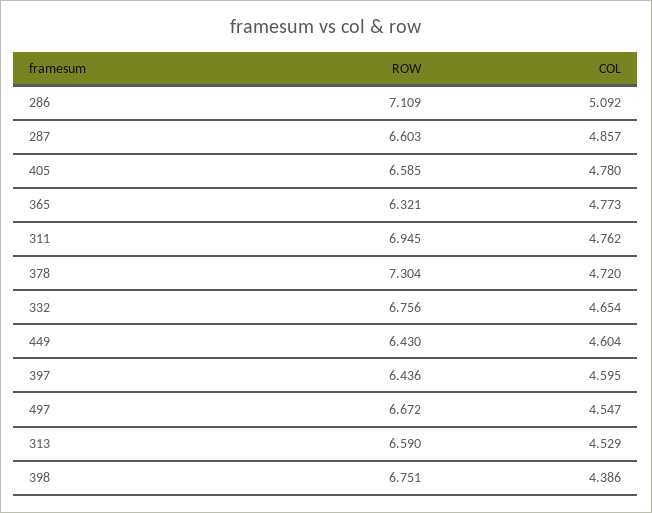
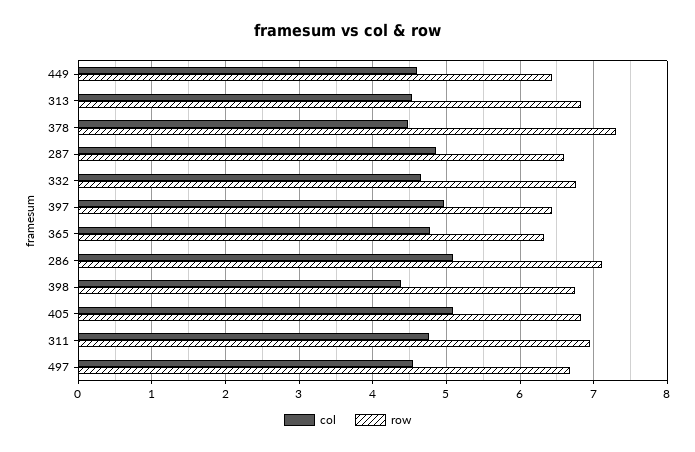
  {
    "ROW": {
      "286": 7.109,
      "287": 6.603,
-     "405": 6.585,
+     "405": 6.8,
      "365": 6.321,
      "311": 6.945,
      "378": 7.304,
      "332": 6.756,
      "449": 6.43,
      "397": 6.436,
      "497": 6.672,
-     "313": 6.59,
+     "313": 6.8,
      "398": 6.751
    },
    "COL": {
      "286": 5.092,
      "287": 4.857,
-     "405": 4.78,
+     "405": 5.1,
      "365": 4.773,
      "311": 4.762,
-     "378": 4.72,
+     "378": 4.5,
      "332": 4.654,
      "449": 4.604,
-     "397": 4.595,
+     "397": 5,
      "497": 4.547,
      "313": 4.529,
      "398": 4.386
    }
  }

